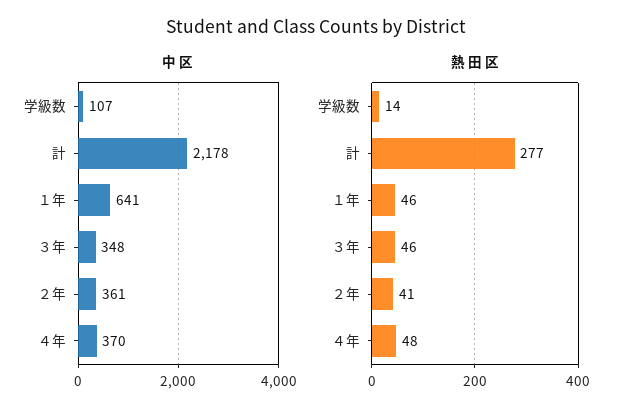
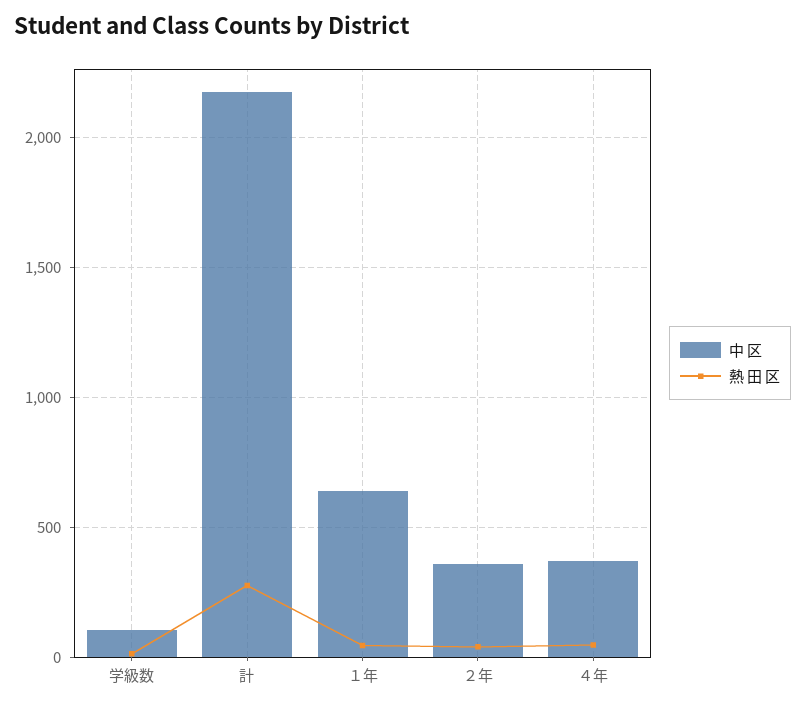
  {
    "中 区": {
      "学級数": 107,
      "計": 2178,
      "１年": 641,
-     "３年": 348,
      "２年": 361,
      "４年": 370
    },
    "熱 田 区": {
      "学級数": 14,
      "計": 277,
      "１年": 46,
-     "３年": 46,
      "２年": 41,
      "４年": 48
    }
  }

